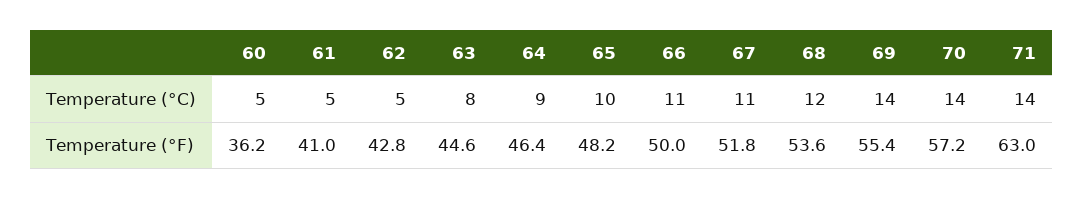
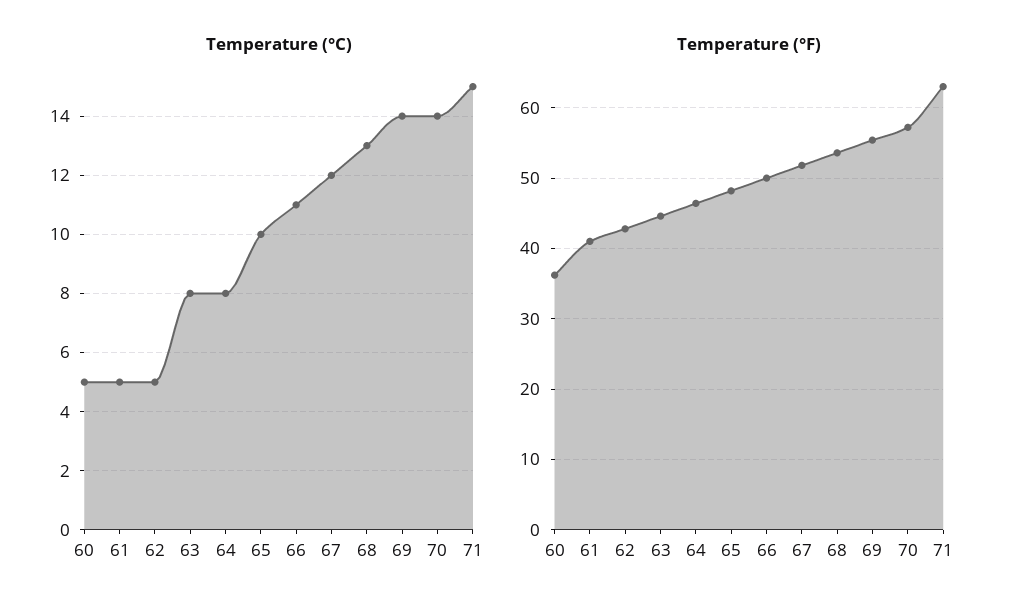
  {
    "Temperature (°C)": {
      "60": 5,
      "61": 5,
      "62": 5,
      "63": 8,
-     "64": 9,
+     "64": 8,
      "65": 10,
      "66": 11,
-     "67": 11,
+     "67": 12,
-     "68": 12,
+     "68": 13,
      "69": 14,
      "70": 14,
-     "71": 14
+     "71": 15
    },
    "Temperature (°F)": {
      "60": 36.2,
      "61": 41,
      "62": 42.8,
      "63": 44.6,
      "64": 46.4,
      "65": 48.2,
      "66": 50,
      "67": 51.8,
      "68": 53.6,
      "69": 55.4,
      "70": 57.2,
      "71": 63
    }
  }

